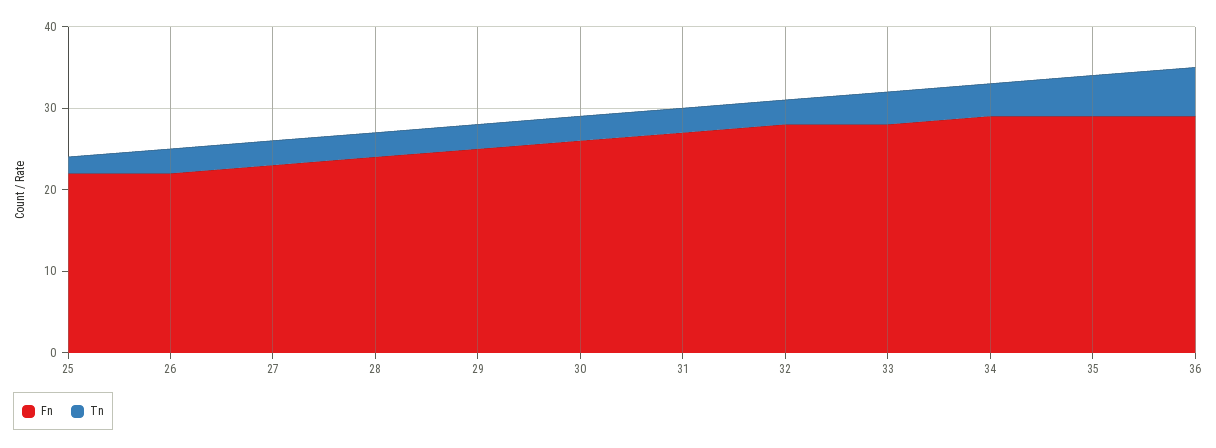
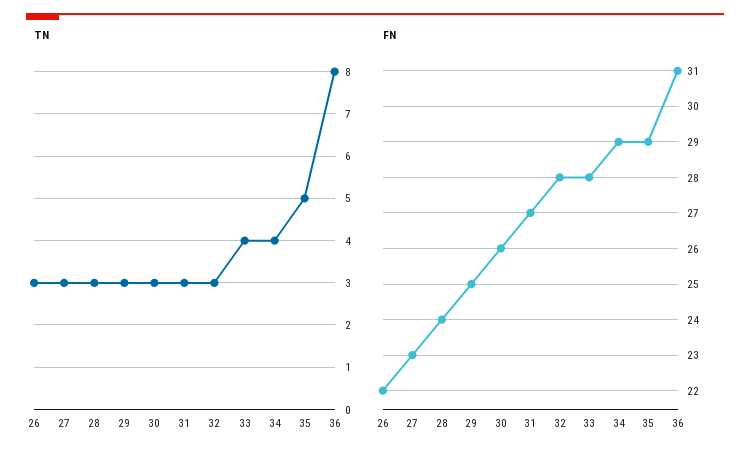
  {
    "Fn": {
-     "25": 22,
      "26": 22,
      "27": 23,
      "28": 24,
      "29": 25,
      "30": 26,
      "31": 27,
      "32": 28,
      "33": 28,
      "34": 29,
      "35": 29,
-     "36": 29
+     "36": 31
    },
    "Tn": {
-     "25": 2,
      "26": 3,
      "27": 3,
      "28": 3,
      "29": 3,
      "30": 3,
      "31": 3,
      "32": 3,
      "33": 4,
      "34": 4,
      "35": 5,
-     "36": 6
+     "36": 8
    }
  }

